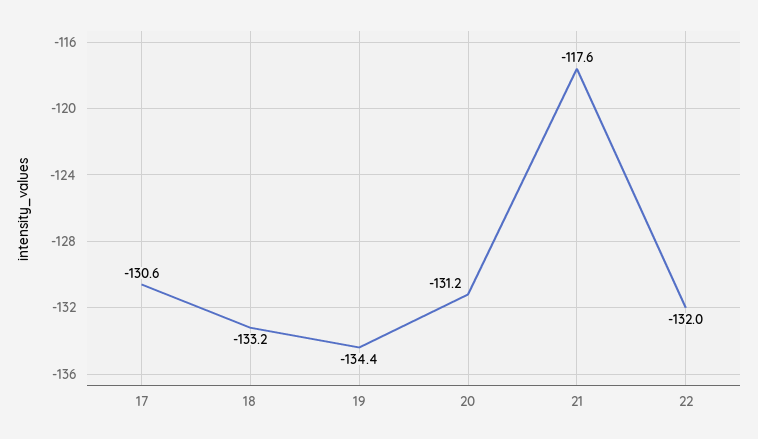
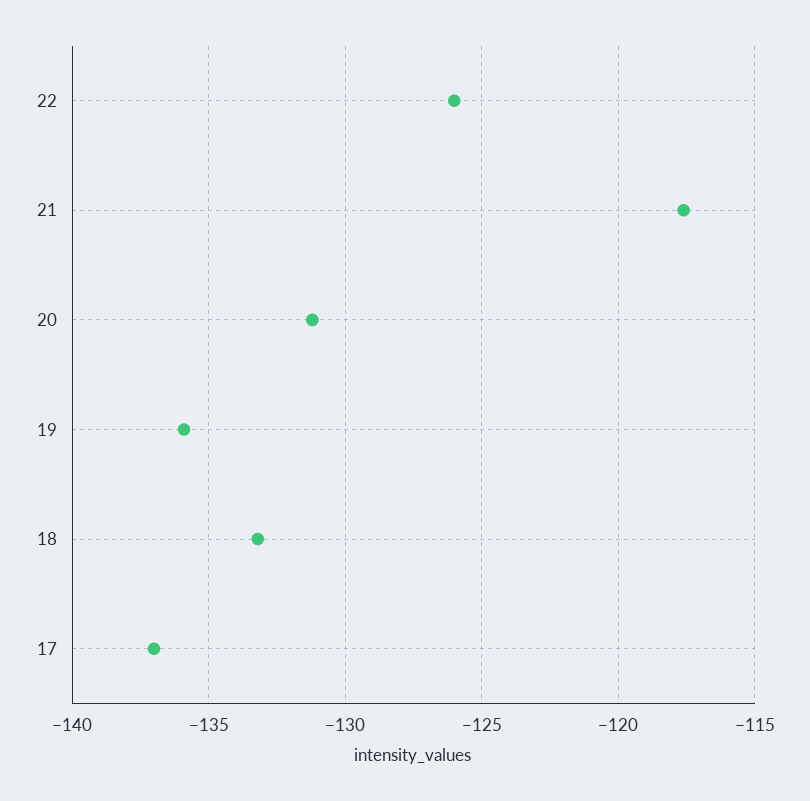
  {
-   "17": -130.6,
+   "17": -137,
    "18": -133.2,
-   "19": -134.4,
+   "19": -136,
    "20": -131.2,
    "21": -117.6,
-   "22": -132
+   "22": -126
  }

